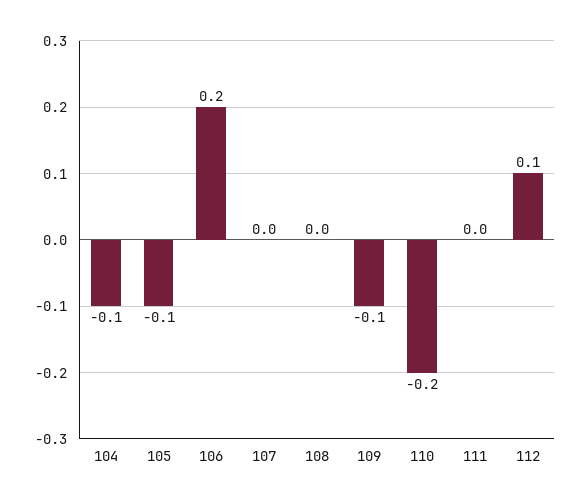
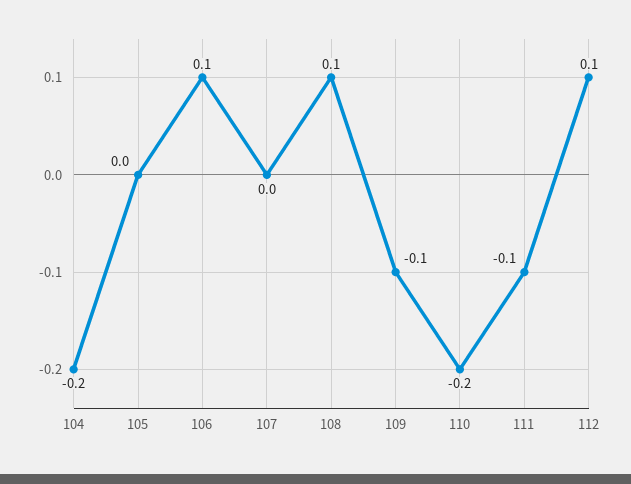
  {
-   "104": -0.1,
+   "104": -0.2,
-   "105": -0.1,
+   "105": 0,
-   "106": 0.2,
+   "106": 0.1,
    "107": 0,
-   "108": 0,
+   "108": 0.1,
    "109": -0.1,
    "110": -0.2,
-   "111": 0,
+   "111": -0.1,
    "112": 0.1
  }

